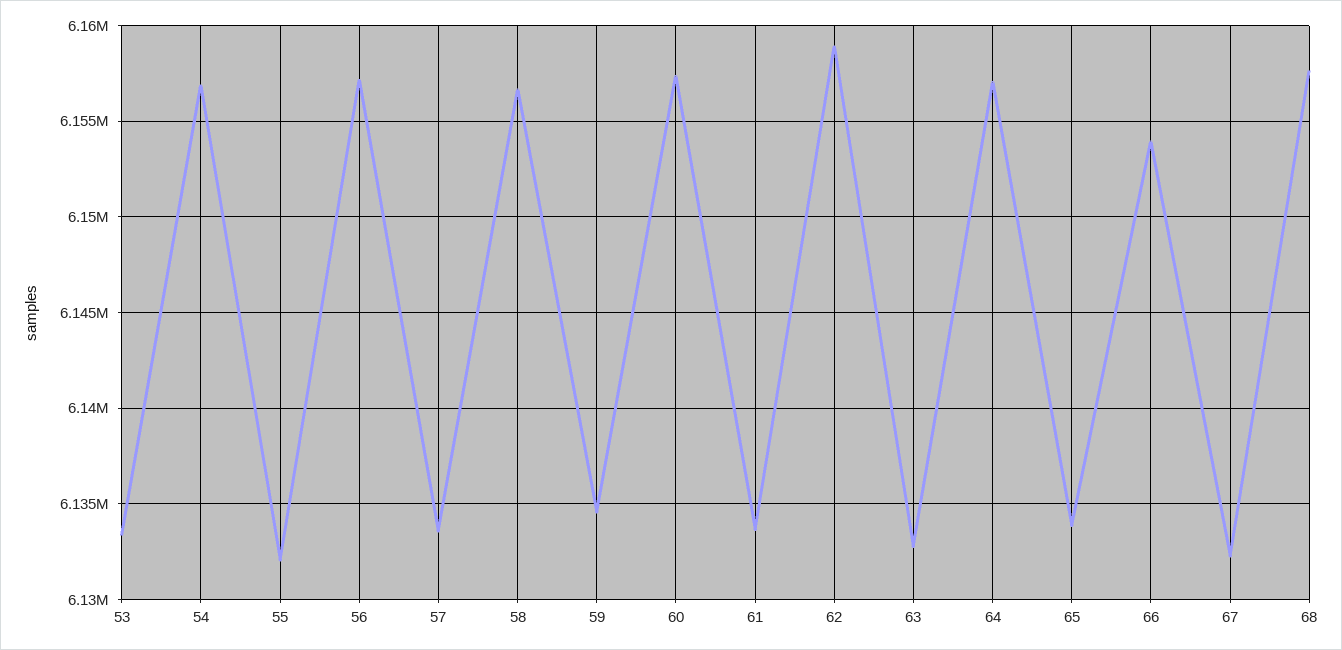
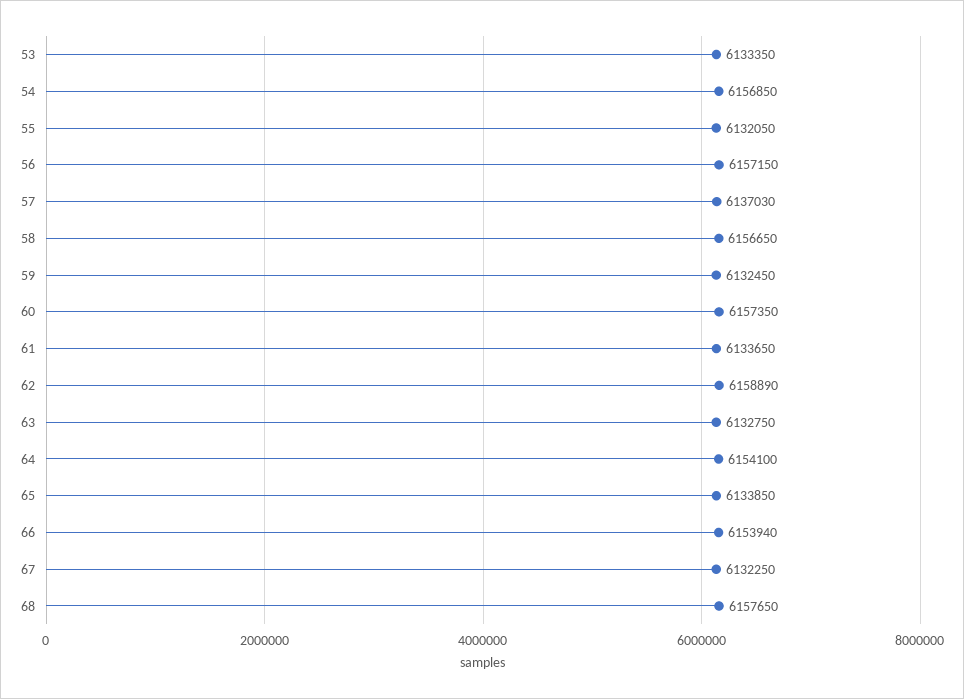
  {
    "53": 6133350,
    "54": 6156850,
    "55": 6132050,
    "56": 6157150,
-   "57": 6133500,
+   "57": 6137030,
    "58": 6156650,
-   "59": 6134500,
+   "59": 6132450,
    "60": 6157350,
    "61": 6133650,
    "62": 6158890,
    "63": 6132750,
-   "64": 6157000,
+   "64": 6154100,
    "65": 6133850,
    "66": 6153940,
    "67": 6132250,
    "68": 6157650
  }

